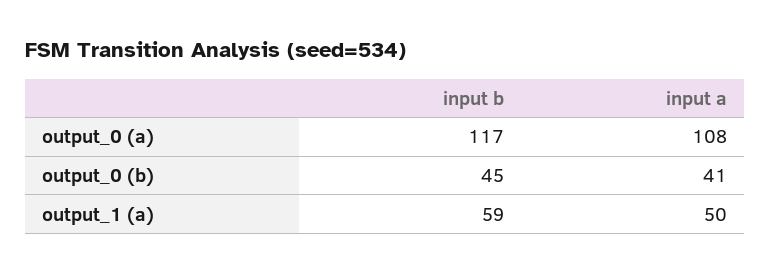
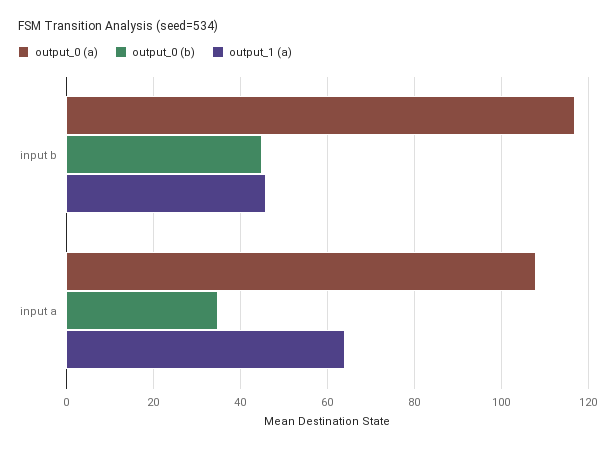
  {
    "output_0 (a)": {
      "input b": 117,
      "input a": 108
    },
    "output_0 (b)": {
      "input b": 45,
-     "input a": 41
+     "input a": 35
    },
    "output_1 (a)": {
-     "input b": 59,
+     "input b": 45,
-     "input a": 50
+     "input a": 65
    }
  }

